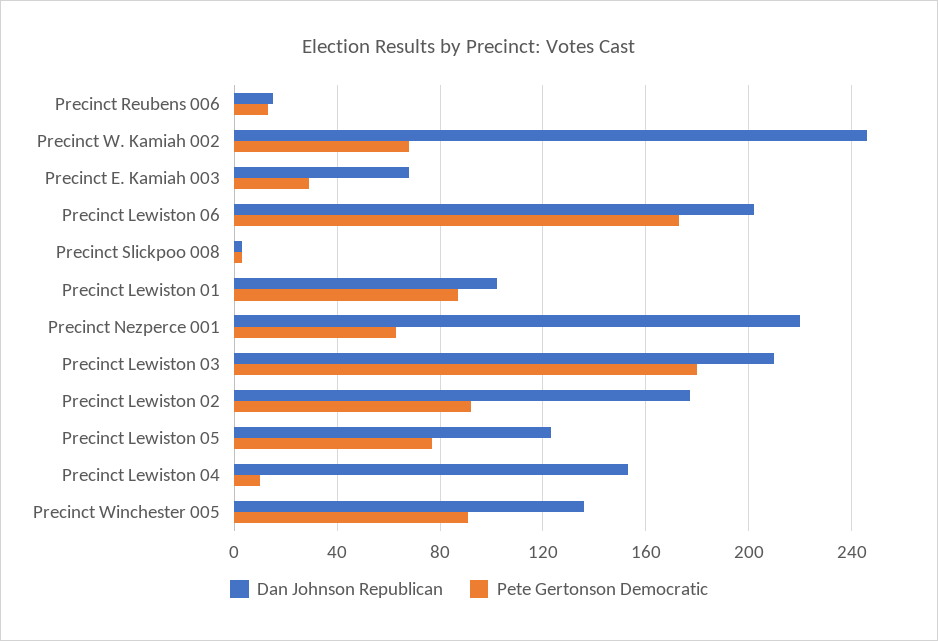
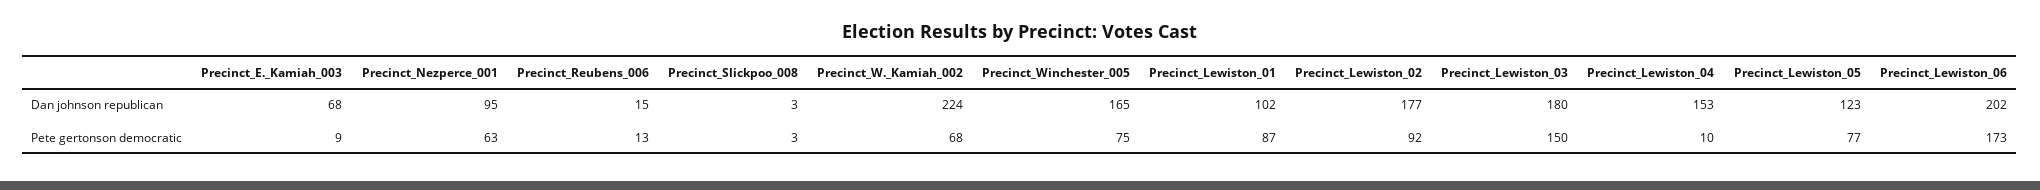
  {
    "Dan Johnson Republican": {
      "Precinct Reubens 006": 15,
-     "Precinct W. Kamiah 002": 245,
+     "Precinct W. Kamiah 002": 224,
      "Precinct E. Kamiah 003": 68,
      "Precinct Lewiston 06": 202,
      "Precinct Slickpoo 008": 3,
      "Precinct Lewiston 01": 102,
-     "Precinct Nezperce 001": 220,
+     "Precinct Nezperce 001": 95,
-     "Precinct Lewiston 03": 210,
+     "Precinct Lewiston 03": 180,
      "Precinct Lewiston 02": 177,
      "Precinct Lewiston 05": 123,
      "Precinct Lewiston 04": 153,
-     "Precinct Winchester 005": 135
+     "Precinct Winchester 005": 165
    },
    "Pete Gertonson Democratic": {
      "Precinct Reubens 006": 13,
      "Precinct W. Kamiah 002": 68,
-     "Precinct E. Kamiah 003": 30,
+     "Precinct E. Kamiah 003": 9,
      "Precinct Lewiston 06": 173,
      "Precinct Slickpoo 008": 3,
      "Precinct Lewiston 01": 87,
      "Precinct Nezperce 001": 63,
-     "Precinct Lewiston 03": 180,
+     "Precinct Lewiston 03": 150,
      "Precinct Lewiston 02": 92,
      "Precinct Lewiston 05": 77,
      "Precinct Lewiston 04": 10,
-     "Precinct Winchester 005": 90
+     "Precinct Winchester 005": 75
    }
  }

